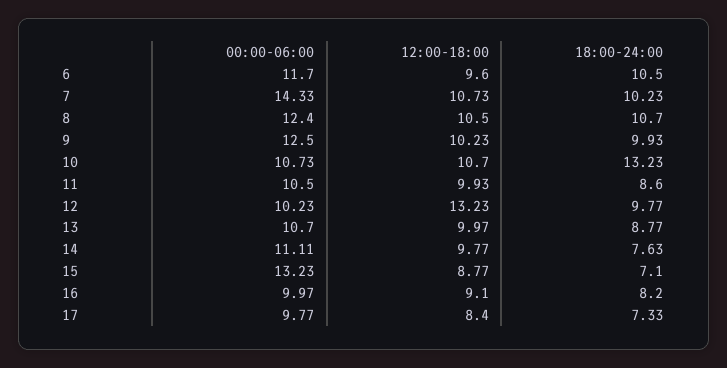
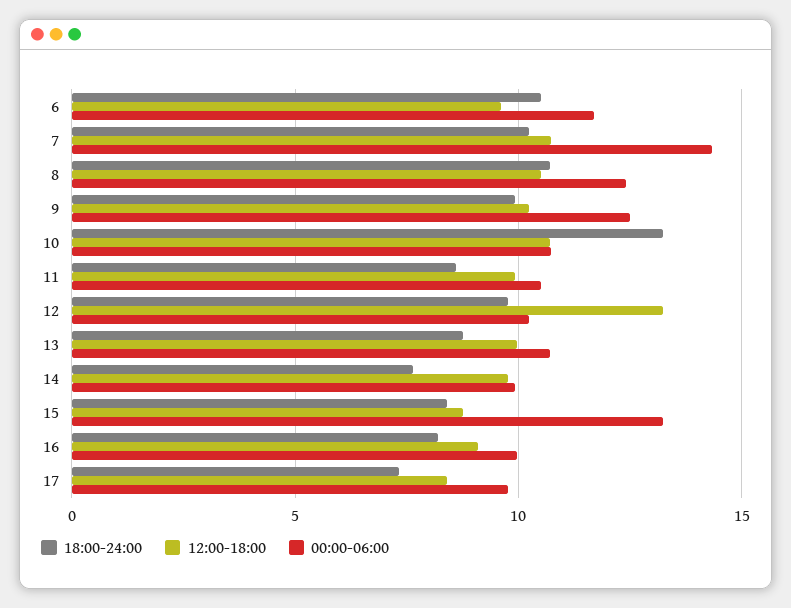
  {
    "00:00-06:00": {
      "6": 11.7,
      "7": 14.33,
      "8": 12.4,
      "9": 12.5,
      "10": 10.73,
      "11": 10.5,
      "12": 10.23,
      "13": 10.7,
-     "14": 11.11,
+     "14": 10,
      "15": 13.23,
      "16": 9.97,
      "17": 9.77
    },
    "12:00-18:00": {
      "6": 9.6,
      "7": 10.73,
      "8": 10.5,
      "9": 10.23,
      "10": 10.7,
      "11": 9.93,
      "12": 13.23,
      "13": 9.97,
      "14": 9.77,
      "15": 8.77,
      "16": 9.1,
      "17": 8.4
    },
    "18:00-24:00": {
      "6": 10.5,
      "7": 10.23,
      "8": 10.7,
      "9": 9.93,
      "10": 13.23,
      "11": 8.6,
      "12": 9.77,
      "13": 8.77,
      "14": 7.63,
-     "15": 7.1,
+     "15": 8.5,
      "16": 8.2,
      "17": 7.33
    }
  }

